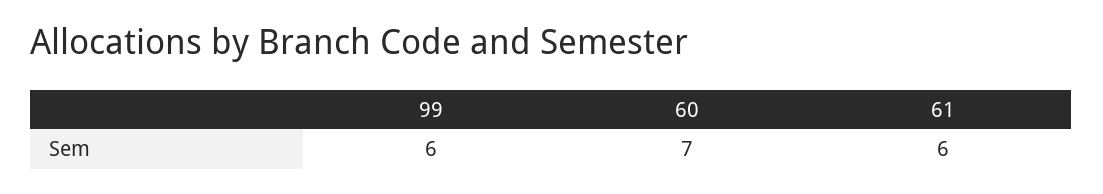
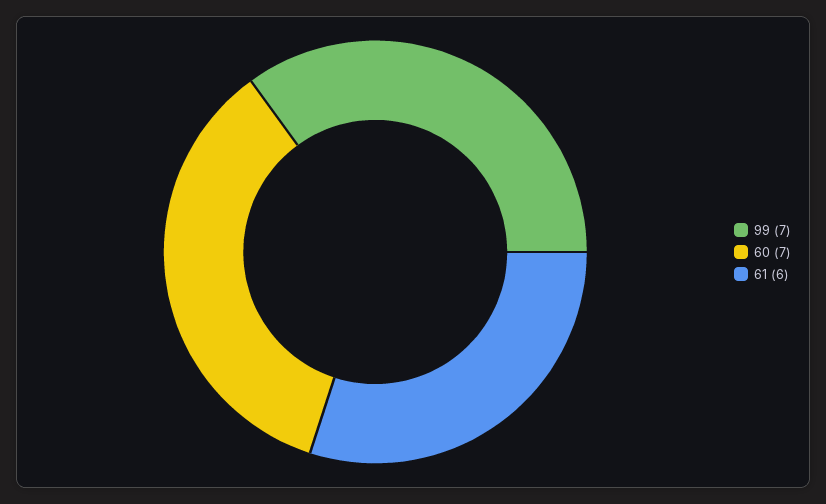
  {
-   "99": 6,
+   "99": 7,
    "60": 7,
    "61": 6
  }

